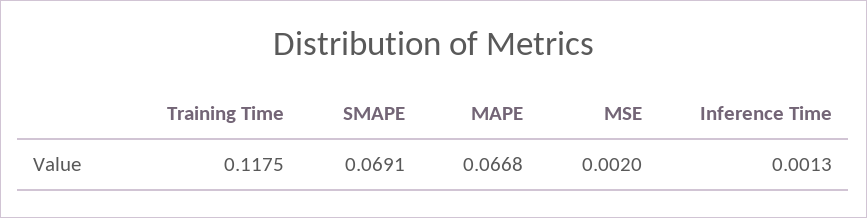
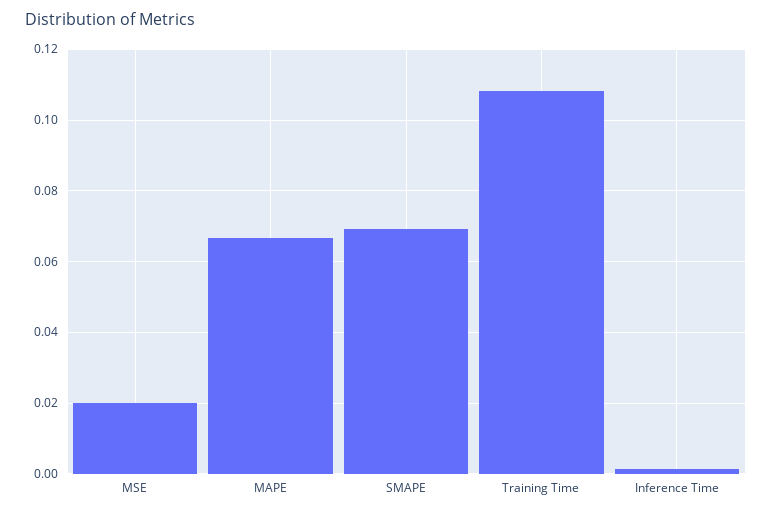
  {
-   "Training Time": 0.1175,
+   "Training Time": 0.108,
    "SMAPE": 0.0691,
    "MAPE": 0.0668,
-   "MSE": 0.002,
+   "MSE": 0.02,
    "Inference Time": 0.0013
  }

